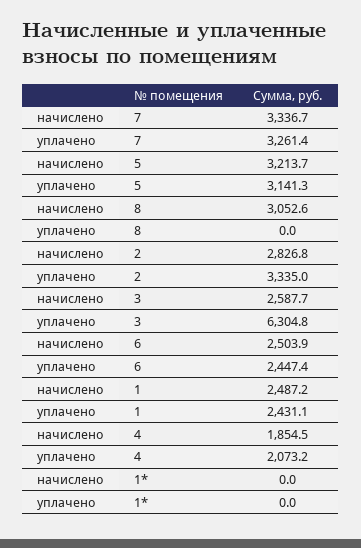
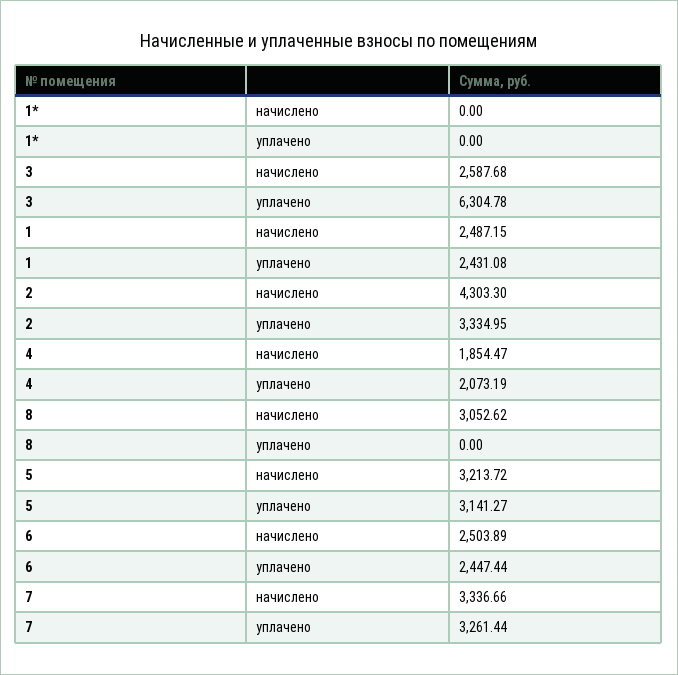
  {
    "начислено": {
      "7": 3336.66,
      "5": 3213.72,
      "8": 3052.62,
-     "2": 2826.8,
+     "2": 4303.3,
      "3": 2587.68,
      "6": 2503.89,
      "1": 2487.15,
      "4": 1854.47,
      "1*": 0
    },
    "уплачено": {
      "7": 3261.44,
      "5": 3141.27,
      "8": 0,
      "2": 3334.95,
      "3": 6304.78,
      "6": 2447.44,
      "1": 2431.08,
      "4": 2073.19,
      "1*": 0
    }
  }

